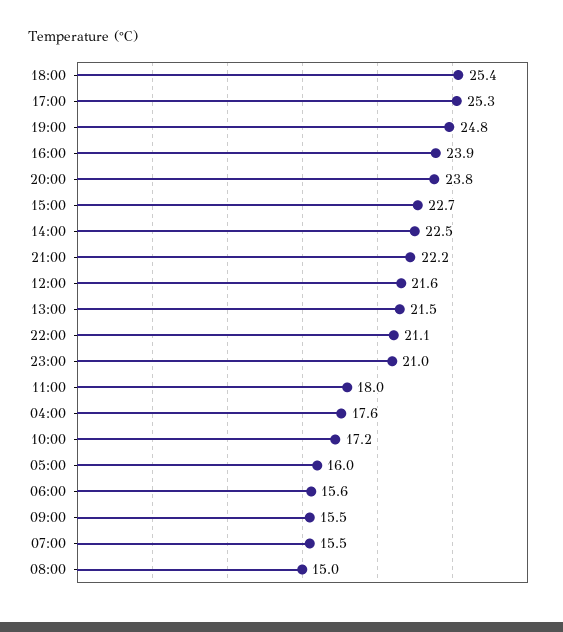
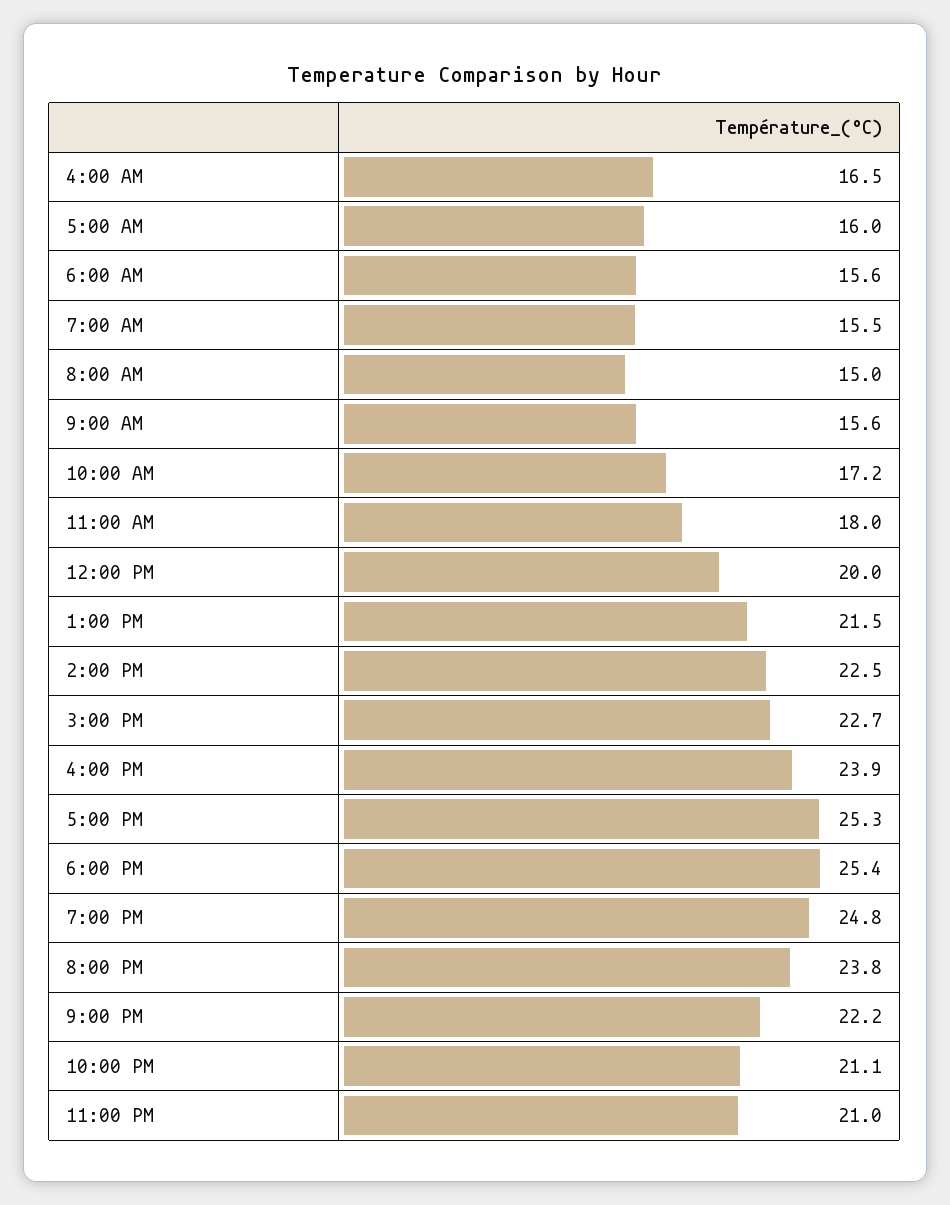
  {
    "18:00": 25.4,
    "17:00": 25.3,
    "19:00": 24.8,
    "16:00": 23.9,
    "20:00": 23.8,
    "15:00": 22.7,
    "14:00": 22.5,
    "21:00": 22.2,
-   "12:00": 21.6,
+   "12:00": 20,
    "13:00": 21.5,
    "22:00": 21.1,
    "23:00": 21,
    "11:00": 18,
-   "04:00": 17.6,
+   "04:00": 16.5,
    "10:00": 17.2,
    "05:00": 16,
    "06:00": 15.6,
-   "09:00": 15.5,
+   "09:00": 15.6,
    "07:00": 15.5,
    "08:00": 15
  }

